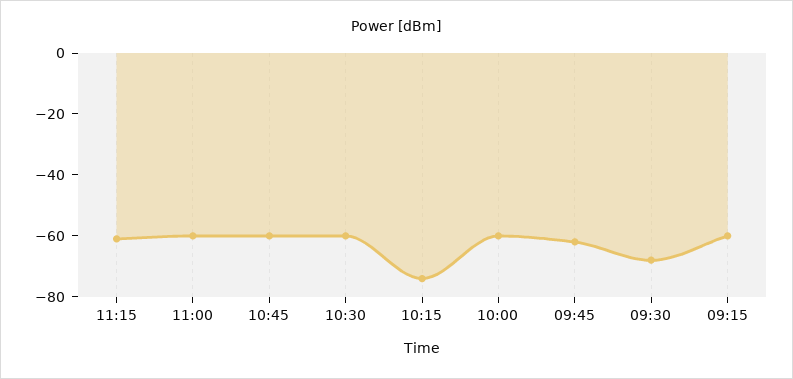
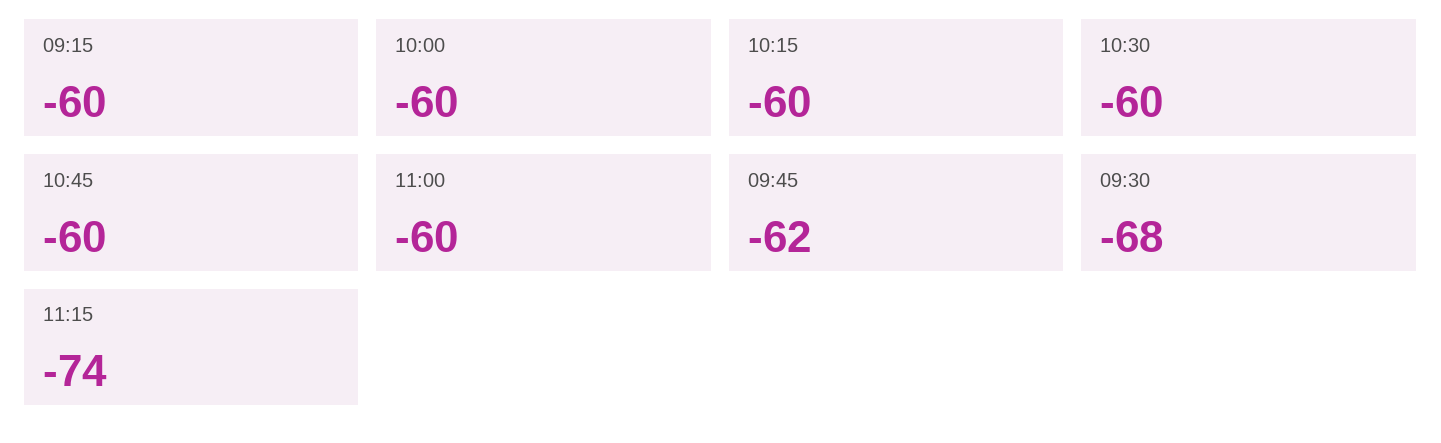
  {
-   "11:15": -60,
+   "11:15": -74,
    "11:00": -60,
    "10:45": -60,
    "10:30": -60,
-   "10:15": -75,
+   "10:15": -60,
    "10:00": -60,
    "09:45": -62,
    "09:30": -68,
    "09:15": -60
  }

